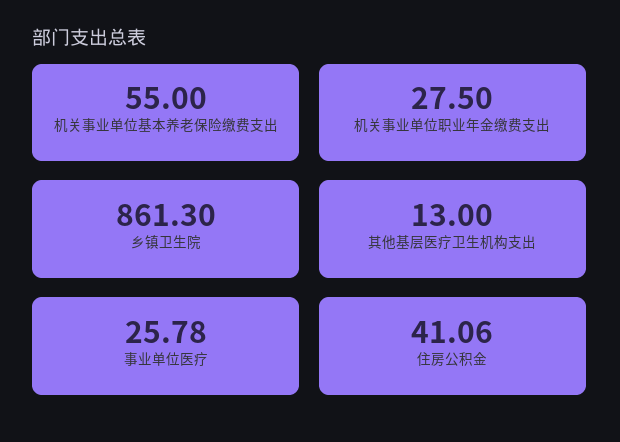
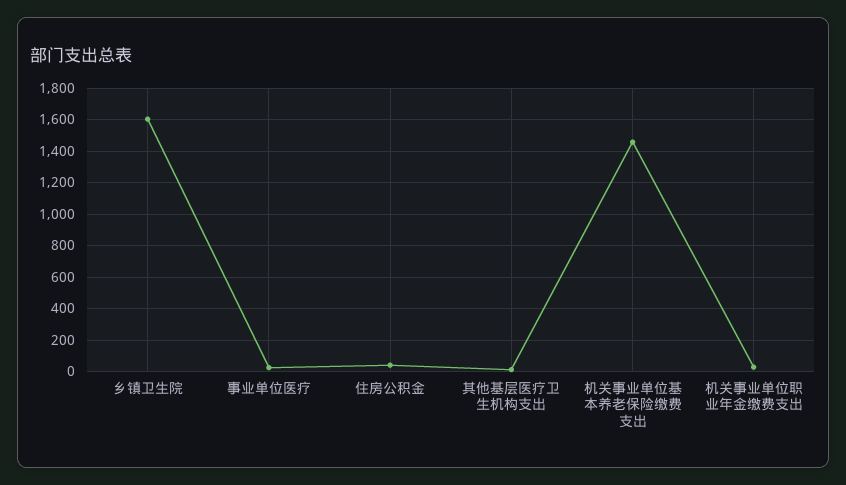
  {
-   "机关事业单位基本养老保险缴费支出": 55,
+   "机关事业单位基本养老保险缴费支出": 1450,
    "机关事业单位职业年金缴费支出": 27.5,
-   "乡镇卫生院": 861.3,
+   "乡镇卫生院": 1600,
    "其他基层医疗卫生机构支出": 13,
    "事业单位医疗": 25.78,
    "住房公积金": 41.06
  }

